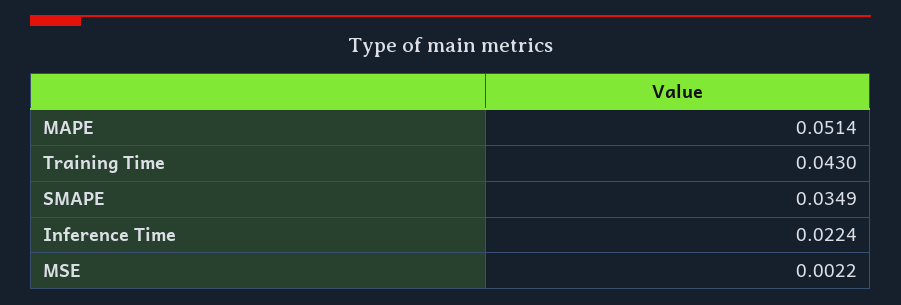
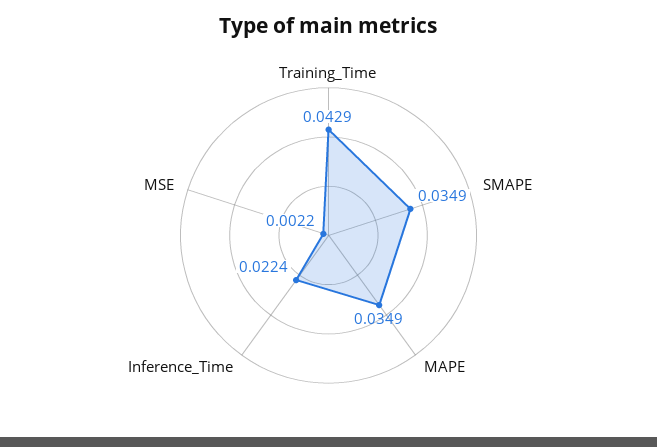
  {
-   "MAPE": 0.0514,
+   "MAPE": 0.0349,
-   "Training Time": 0.043,
+   "Training Time": 0.0429,
    "SMAPE": 0.0349,
    "Inference Time": 0.0224,
    "MSE": 0.0022
  }

